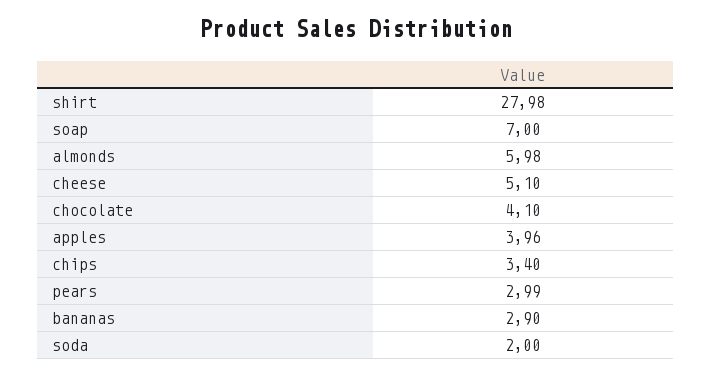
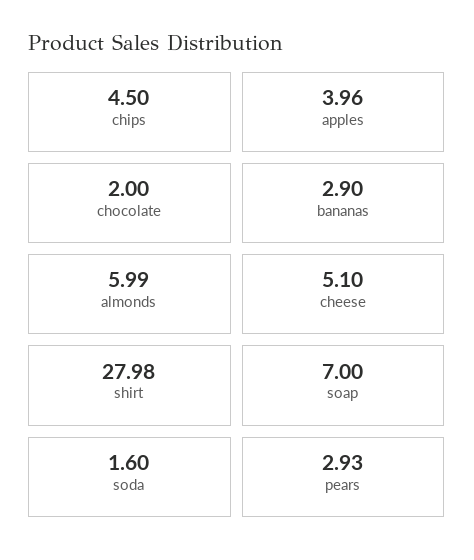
  {
    "shirt": 27.98,
    "soap": 7,
-   "almonds": 5.98,
+   "almonds": 5.99,
    "cheese": 5.1,
-   "chocolate": 4.1,
+   "chocolate": 2,
    "apples": 3.96,
-   "chips": 3.4,
+   "chips": 4.5,
-   "pears": 2.99,
+   "pears": 2.93,
    "bananas": 2.9,
-   "soda": 2
+   "soda": 1.6
  }

